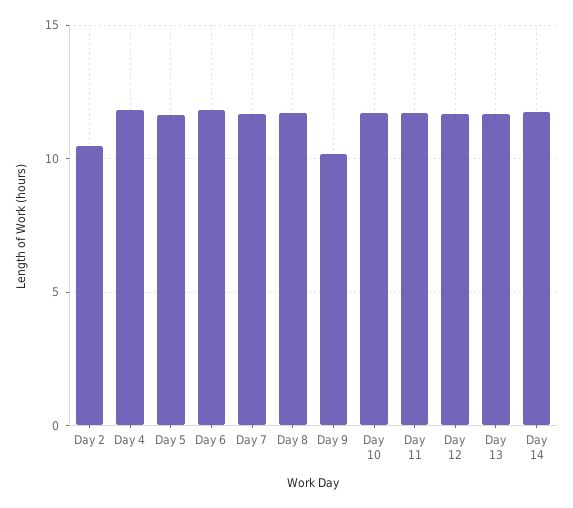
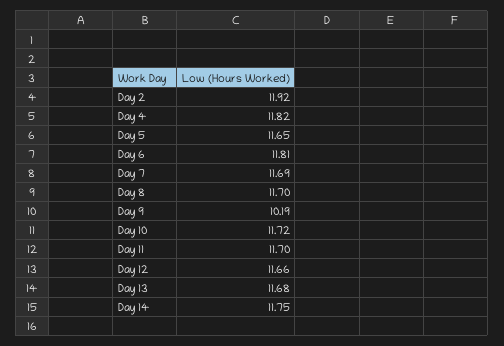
  {
-   "Day 2": 10.5,
+   "Day 2": 11.92,
    "Day 4": 11.82,
    "Day 5": 11.65,
    "Day 6": 11.81,
    "Day 7": 11.69,
    "Day 8": 11.7,
    "Day 9": 10.19,
    "Day 10": 11.72,
    "Day 11": 11.7,
    "Day 12": 11.66,
    "Day 13": 11.68,
    "Day 14": 11.75
  }

